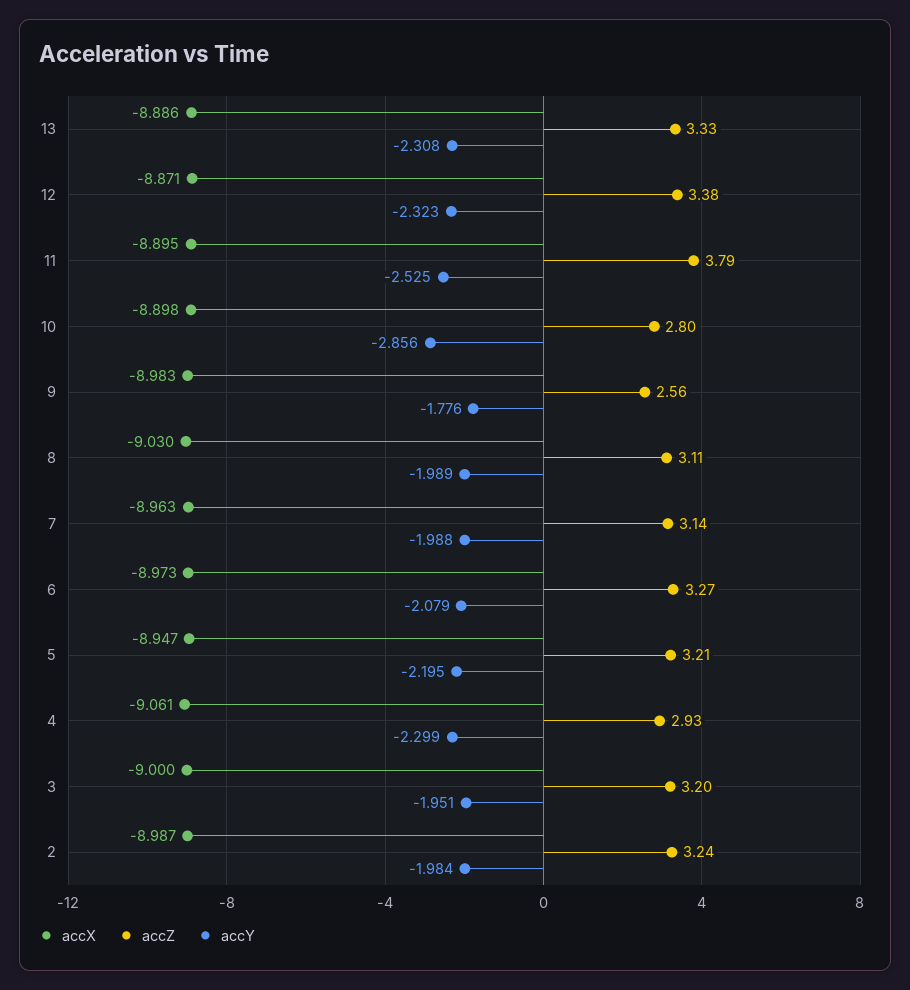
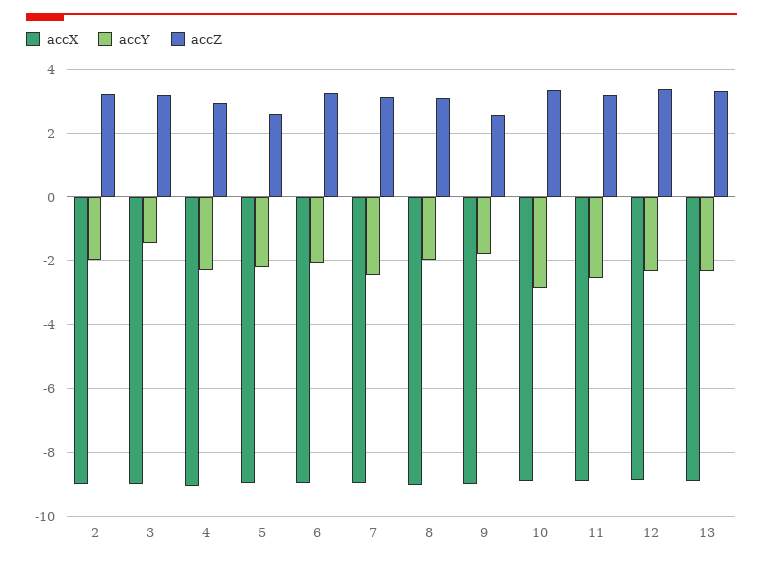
  {
    "accX": {
      "13": -8.886,
      "12": -8.871,
      "11": -8.895,
      "10": -8.898,
      "9": -8.983,
      "8": -9.03,
      "7": -8.963,
      "6": -8.973,
      "5": -8.947,
      "4": -9.061,
      "3": -9,
      "2": -8.987
    },
    "accZ": {
      "13": 3.33,
      "12": 3.38,
-     "11": 3.79,
+     "11": 3.2,
-     "10": 2.8,
+     "10": 3.4,
      "9": 2.56,
      "8": 3.11,
      "7": 3.14,
      "6": 3.27,
-     "5": 3.21,
+     "5": 2.6,
      "4": 2.93,
      "3": 3.2,
      "2": 3.24
    },
    "accY": {
      "13": -2.308,
      "12": -2.323,
      "11": -2.525,
      "10": -2.856,
      "9": -1.776,
      "8": -1.989,
-     "7": -1.988,
+     "7": -2.4,
      "6": -2.079,
      "5": -2.195,
      "4": -2.299,
-     "3": -1.951,
+     "3": -1.4,
      "2": -1.984
    }
  }

